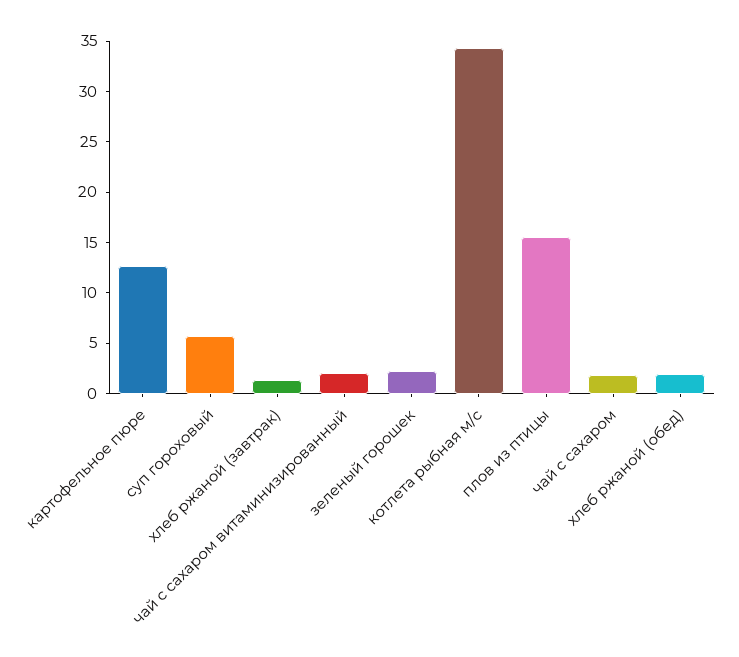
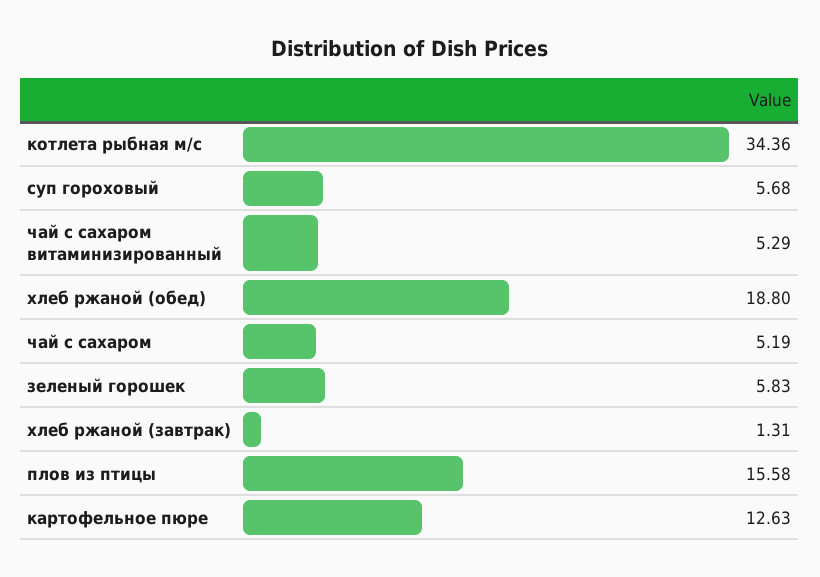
  {
    "картофельное пюре": 12.63,
    "суп гороховый": 5.68,
    "хлеб ржаной (завтрак)": 1.31,
-   "чай с сахаром витаминизированный": 2,
+   "чай с сахаром витаминизированный": 5.29,
-   "зеленый горошек": 2,
+   "зеленый горошек": 5.83,
    "котлета рыбная м/с": 34.36,
    "плов из птицы": 15.58,
-   "чай с сахаром": 2,
+   "чай с сахаром": 5.19,
-   "хлеб ржаной (обед)": 2
+   "хлеб ржаной (обед)": 18.8
  }

